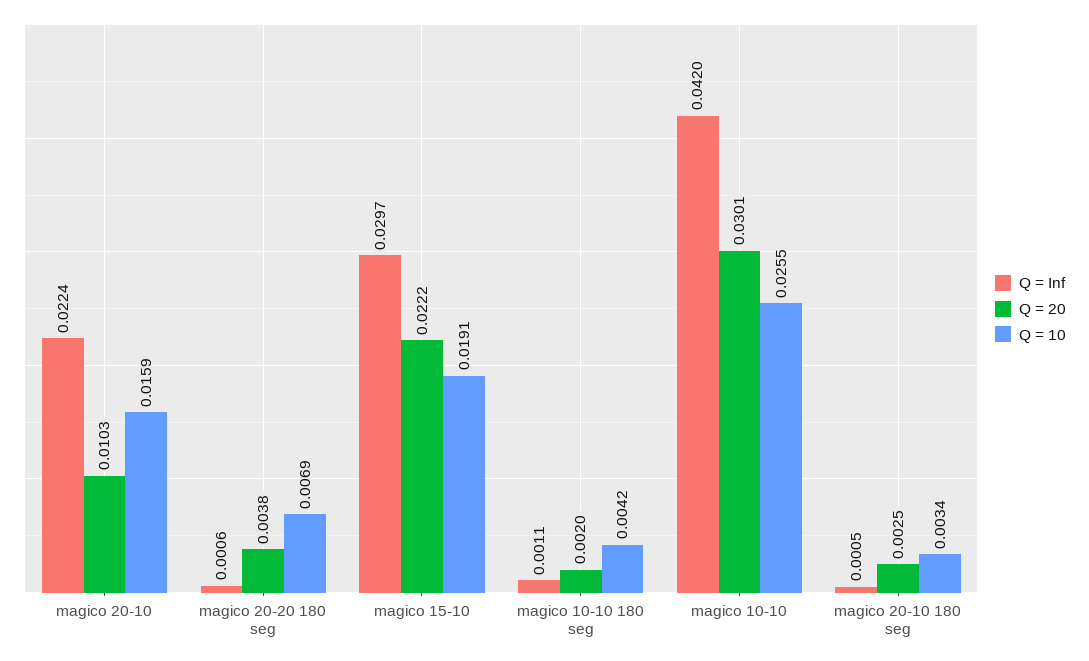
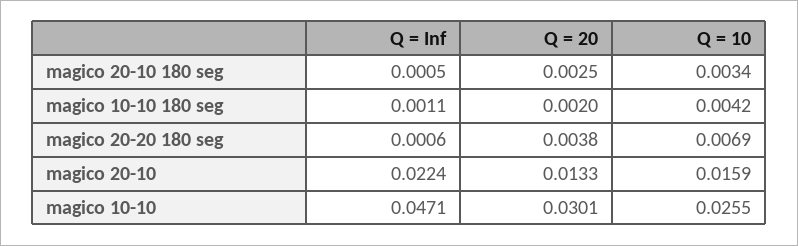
  {
    "Q = Inf": {
      "magico 20-10": 0.0224,
      "magico 20-20 180 seg": 0.0006,
-     "magico 15-10": 0.0297,
      "magico 10-10 180 seg": 0.0011,
-     "magico 10-10": 0.042,
+     "magico 10-10": 0.0471,
      "magico 20-10 180 seg": 0.0005
    },
    "Q = 20": {
-     "magico 20-10": 0.0103,
+     "magico 20-10": 0.0133,
      "magico 20-20 180 seg": 0.0038,
-     "magico 15-10": 0.0222,
      "magico 10-10 180 seg": 0.002,
      "magico 10-10": 0.0301,
      "magico 20-10 180 seg": 0.0025
    },
    "Q = 10": {
      "magico 20-10": 0.0159,
      "magico 20-20 180 seg": 0.0069,
-     "magico 15-10": 0.0191,
      "magico 10-10 180 seg": 0.0042,
      "magico 10-10": 0.0255,
      "magico 20-10 180 seg": 0.0034
    }
  }

